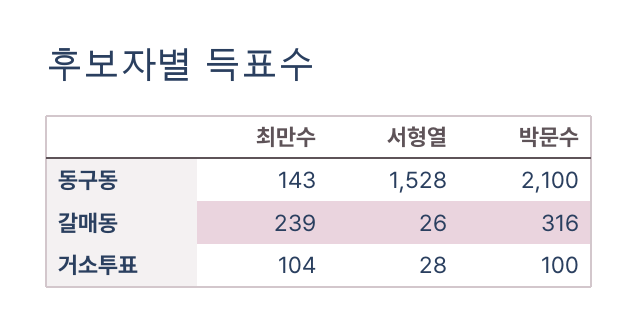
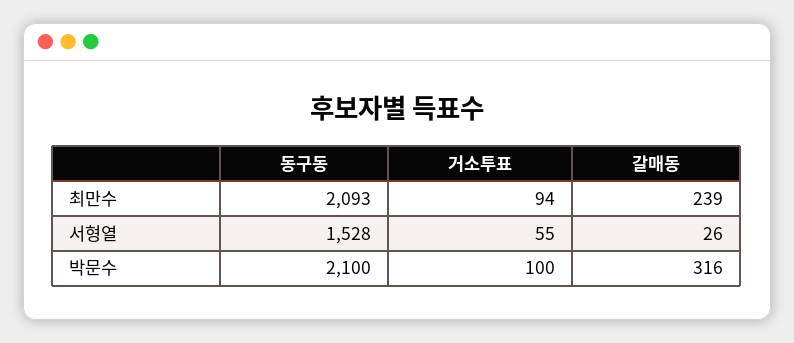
  {
    "최만수": {
-     "동구동": 143,
+     "동구동": 2093,
      "갈매동": 239,
-     "거소투표": 104
+     "거소투표": 94
    },
    "서형열": {
      "동구동": 1528,
      "갈매동": 26,
-     "거소투표": 28
+     "거소투표": 55
    },
    "박문수": {
      "동구동": 2100,
      "갈매동": 316,
      "거소투표": 100
    }
  }

